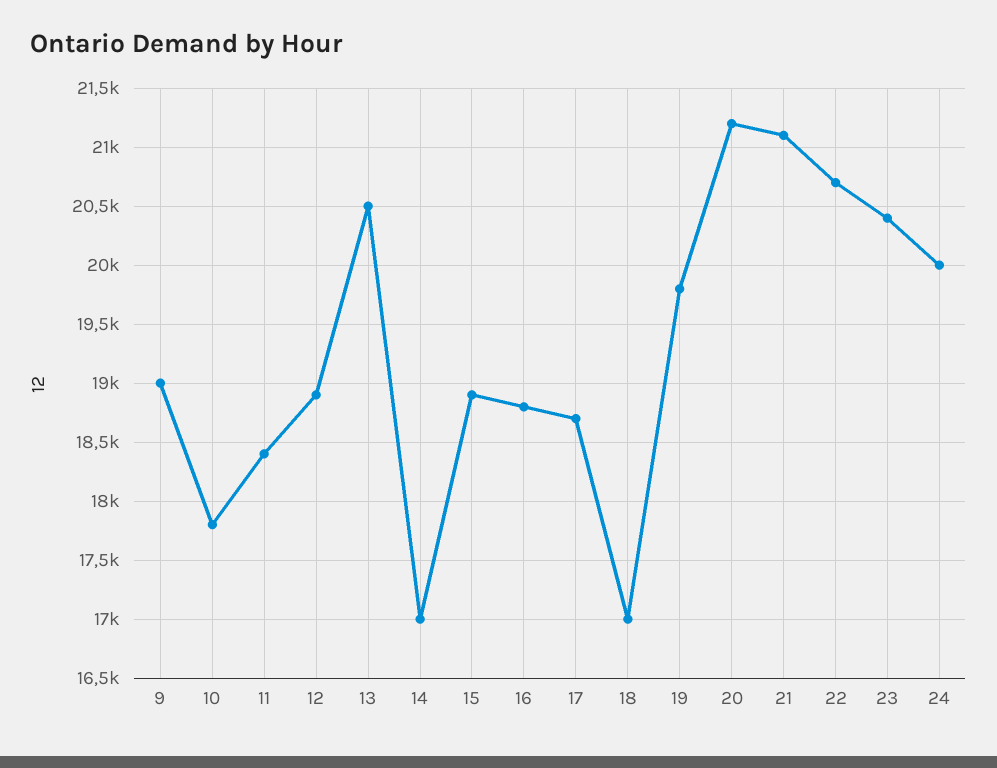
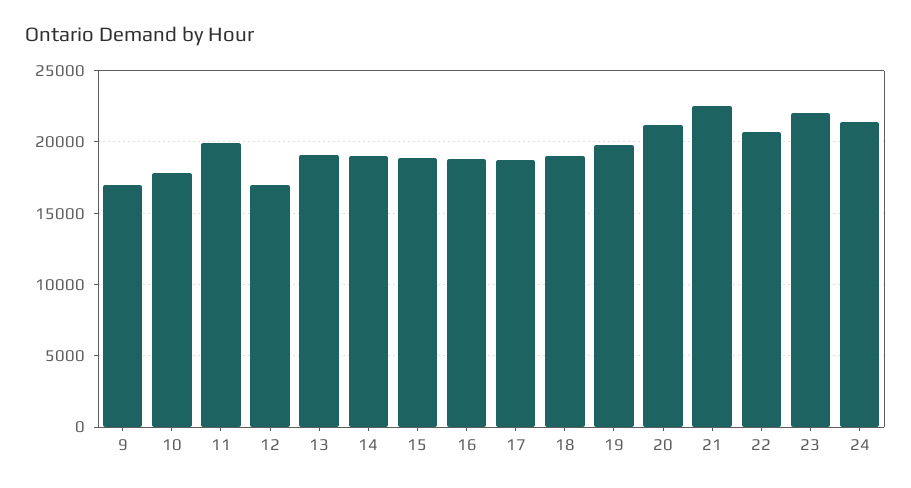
  {
-   "9": 19000,
+   "9": 17000,
    "10": 17800,
-   "11": 18400,
+   "11": 20000,
-   "12": 18900,
+   "12": 17000,
-   "13": 20500,
+   "13": 19000,
-   "14": 17000,
+   "14": 19000,
    "15": 18900,
    "16": 18800,
    "17": 18700,
-   "18": 17000,
+   "18": 19000,
    "19": 19800,
    "20": 21200,
-   "21": 21100,
+   "21": 22500,
    "22": 20700,
-   "23": 20400,
+   "23": 22000,
-   "24": 20000
+   "24": 21500
  }

